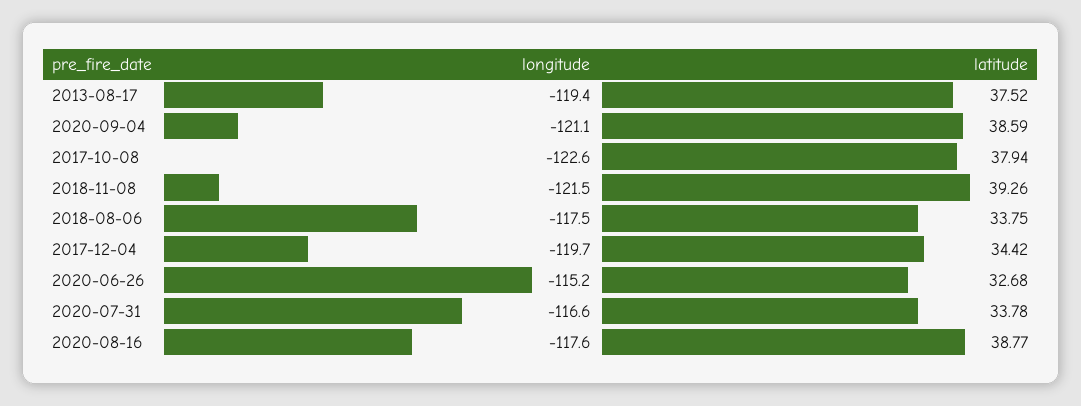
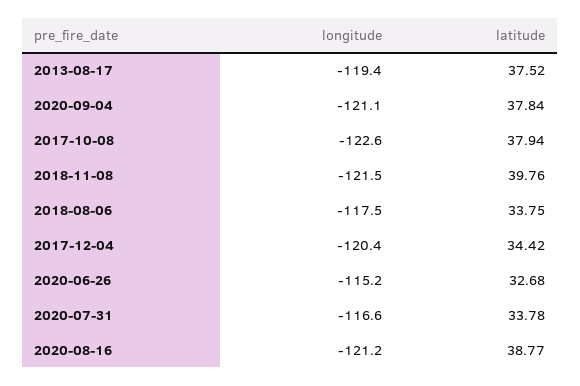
  {
    "longitude": {
      "2013-08-17": -119.4,
      "2020-09-04": -121.1,
      "2017-10-08": -122.6,
      "2018-11-08": -121.5,
      "2018-08-06": -117.5,
-     "2017-12-04": -119.7,
+     "2017-12-04": -120.4,
      "2020-06-26": -115.2,
      "2020-07-31": -116.6,
-     "2020-08-16": -117.6
+     "2020-08-16": -121.2
    },
    "latitude": {
      "2013-08-17": 37.52,
-     "2020-09-04": 38.59,
+     "2020-09-04": 37.84,
      "2017-10-08": 37.94,
-     "2018-11-08": 39.26,
+     "2018-11-08": 39.76,
      "2018-08-06": 33.75,
      "2017-12-04": 34.42,
      "2020-06-26": 32.68,
      "2020-07-31": 33.78,
      "2020-08-16": 38.77
    }
  }

